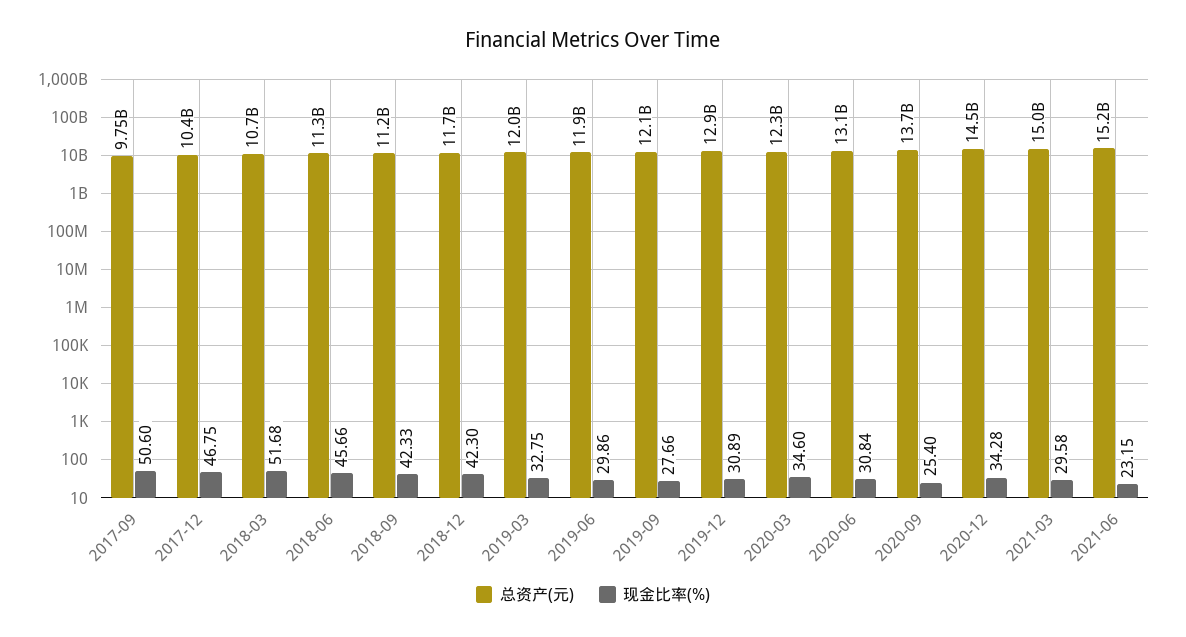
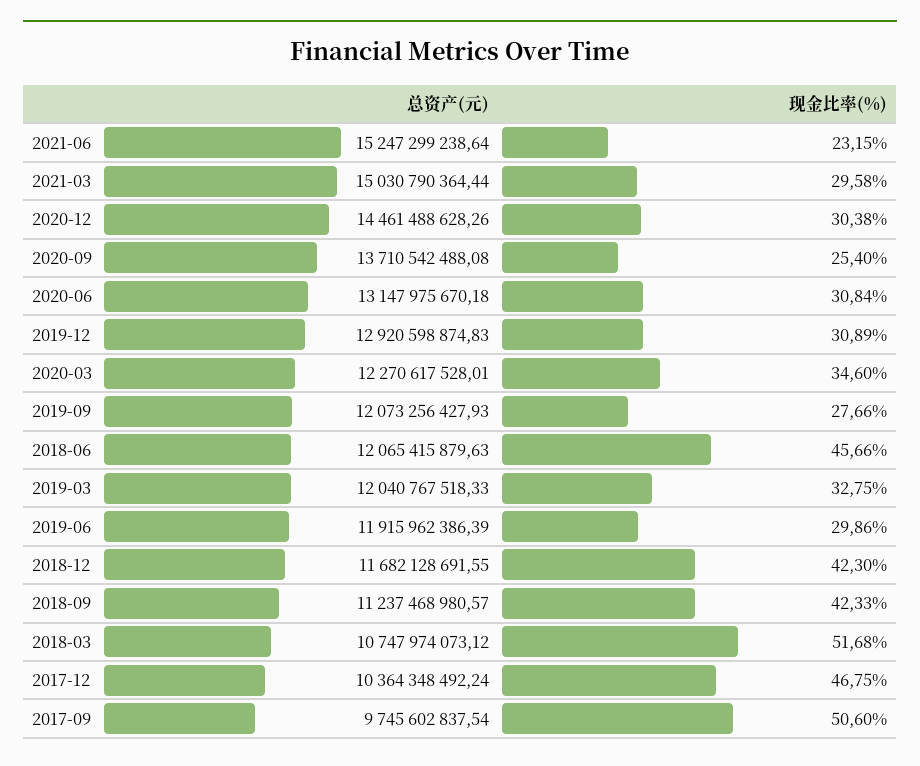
  {
    "总资产(元)": {
      "2017-09": 9745602837.54,
      "2017-12": 10364348492.24,
      "2018-03": 10747974073.12,
-     "2018-06": 11300000000,
+     "2018-06": 12065415879.63,
      "2018-09": 11237468980.57,
      "2018-12": 11682128691.55,
      "2019-03": 12040767518.33,
      "2019-06": 11915962386.39,
      "2019-09": 12073256427.93,
      "2019-12": 12920598874.83,
      "2020-03": 12270617528.01,
      "2020-06": 13147975670.18,
      "2020-09": 13710542488.08,
      "2020-12": 14461488628.26,
      "2021-03": 15030790364.44,
      "2021-06": 15247299238.64
    },
    "现金比率(%)": {
      "2017-09": 50.6,
      "2017-12": 46.75,
      "2018-03": 51.68,
      "2018-06": 45.66,
      "2018-09": 42.33,
      "2018-12": 42.3,
      "2019-03": 32.75,
      "2019-06": 29.86,
      "2019-09": 27.66,
      "2019-12": 30.89,
      "2020-03": 34.6,
      "2020-06": 30.84,
      "2020-09": 25.4,
-     "2020-12": 34.28,
+     "2020-12": 30.38,
      "2021-03": 29.58,
      "2021-06": 23.15
    }
  }

